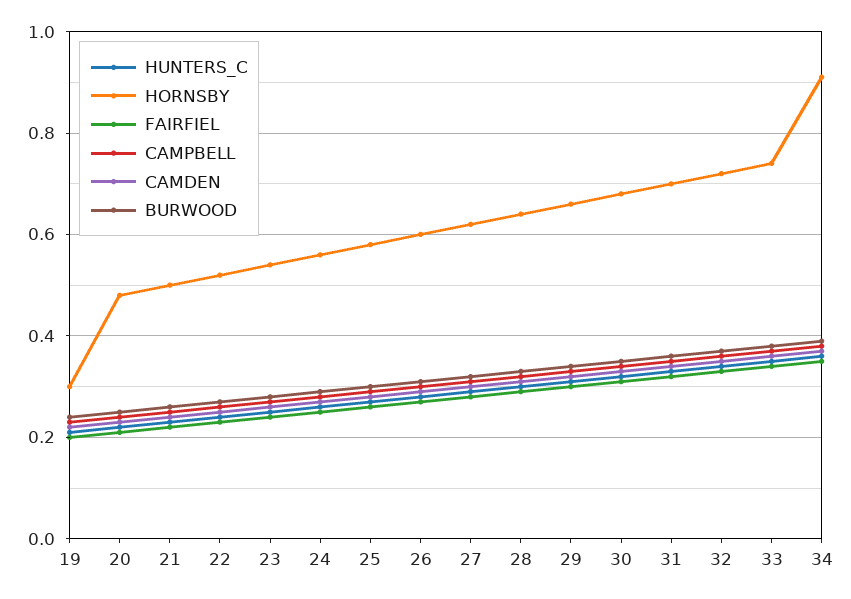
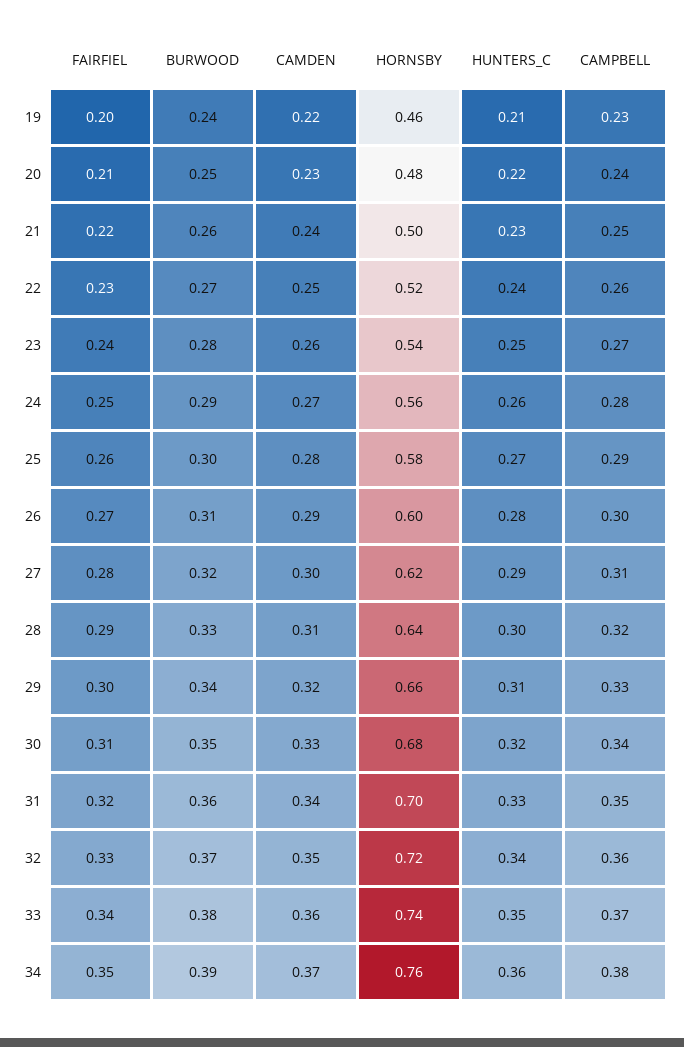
  {
    "HUNTERS_C": {
      "19": 0.21,
      "20": 0.22,
      "21": 0.23,
      "22": 0.24,
      "23": 0.25,
      "24": 0.26,
      "25": 0.27,
      "26": 0.28,
      "27": 0.29,
      "28": 0.3,
      "29": 0.31,
      "30": 0.32,
      "31": 0.33,
      "32": 0.34,
      "33": 0.35,
      "34": 0.36
    },
    "HORNSBY": {
-     "19": 0.3,
+     "19": 0.46,
      "20": 0.48,
      "21": 0.5,
      "22": 0.52,
      "23": 0.54,
      "24": 0.56,
      "25": 0.58,
      "26": 0.6,
      "27": 0.62,
      "28": 0.64,
      "29": 0.66,
      "30": 0.68,
      "31": 0.7,
      "32": 0.72,
      "33": 0.74,
-     "34": 0.9
+     "34": 0.76
    },
    "FAIRFIEL": {
      "19": 0.2,
      "20": 0.21,
      "21": 0.22,
      "22": 0.23,
      "23": 0.24,
      "24": 0.25,
      "25": 0.26,
      "26": 0.27,
      "27": 0.28,
      "28": 0.29,
      "29": 0.3,
      "30": 0.31,
      "31": 0.32,
      "32": 0.33,
      "33": 0.34,
      "34": 0.35
    },
    "CAMPBELL": {
      "19": 0.23,
      "20": 0.24,
      "21": 0.25,
      "22": 0.26,
      "23": 0.27,
      "24": 0.28,
      "25": 0.29,
      "26": 0.3,
      "27": 0.31,
      "28": 0.32,
      "29": 0.33,
      "30": 0.34,
      "31": 0.35,
      "32": 0.36,
      "33": 0.37,
      "34": 0.38
    },
    "CAMDEN": {
      "19": 0.22,
      "20": 0.23,
      "21": 0.24,
      "22": 0.25,
      "23": 0.26,
      "24": 0.27,
      "25": 0.28,
      "26": 0.29,
      "27": 0.3,
      "28": 0.31,
      "29": 0.32,
      "30": 0.33,
      "31": 0.34,
      "32": 0.35,
      "33": 0.36,
      "34": 0.37
    },
    "BURWOOD": {
      "19": 0.24,
      "20": 0.25,
      "21": 0.26,
      "22": 0.27,
      "23": 0.28,
      "24": 0.29,
      "25": 0.3,
      "26": 0.31,
      "27": 0.32,
      "28": 0.33,
      "29": 0.34,
      "30": 0.35,
      "31": 0.36,
      "32": 0.37,
      "33": 0.38,
      "34": 0.39
    }
  }

